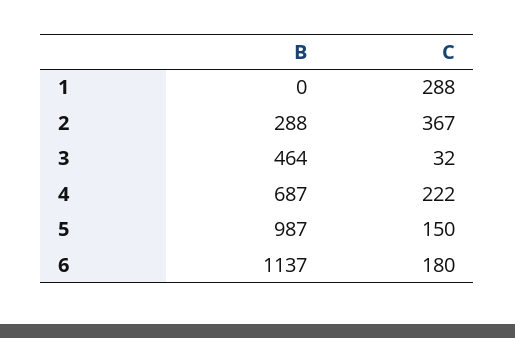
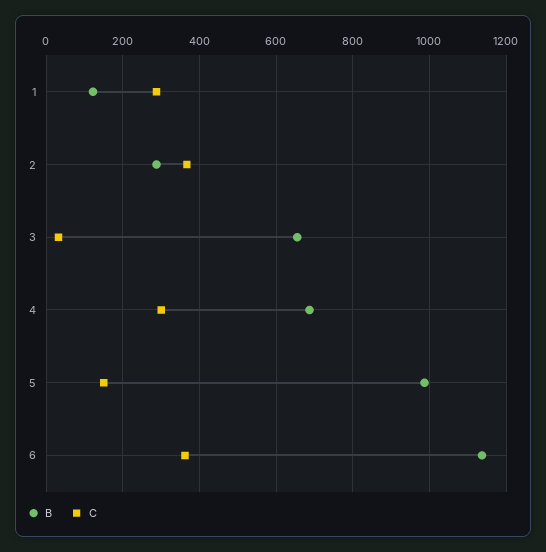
  {
    "B": {
-     "1": 0,
+     "1": 120,
      "2": 288,
-     "3": 464,
+     "3": 660,
      "4": 687,
      "5": 987,
      "6": 1137
    },
    "C": {
      "1": 288,
      "2": 367,
      "3": 32,
-     "4": 222,
+     "4": 300,
      "5": 150,
-     "6": 180
+     "6": 360
    }
  }

